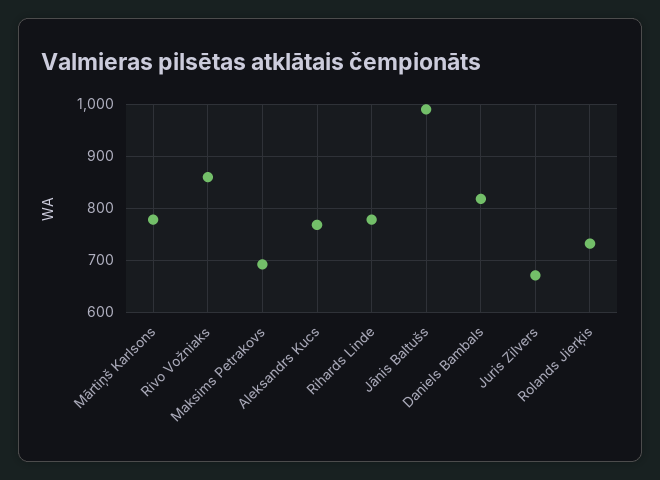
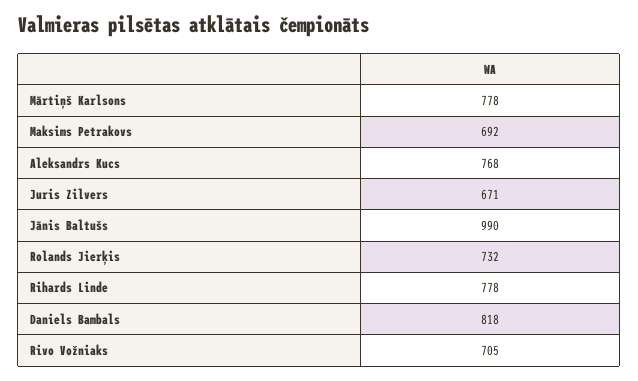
  {
    "Mārtiņš Karlsons": 778,
-   "Rivo Vožniaks": 860,
+   "Rivo Vožniaks": 705,
    "Maksims Petrakovs": 692,
    "Aleksandrs Kucs": 768,
    "Rihards Linde": 778,
    "Jānis Baltušs": 990,
    "Daniels Bambals": 818,
    "Juris Zilvers": 671,
    "Rolands Jierķis": 732
  }

